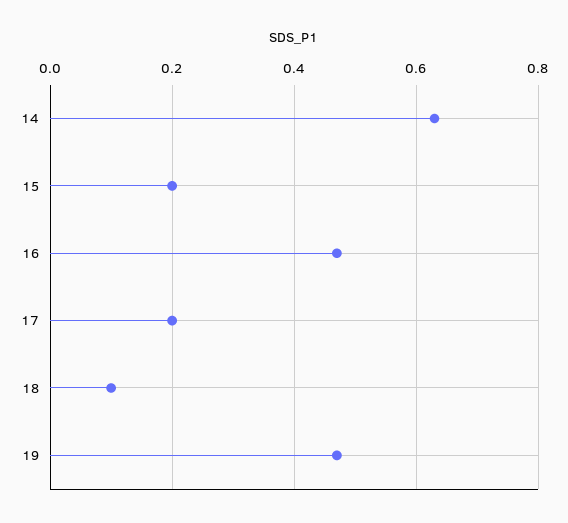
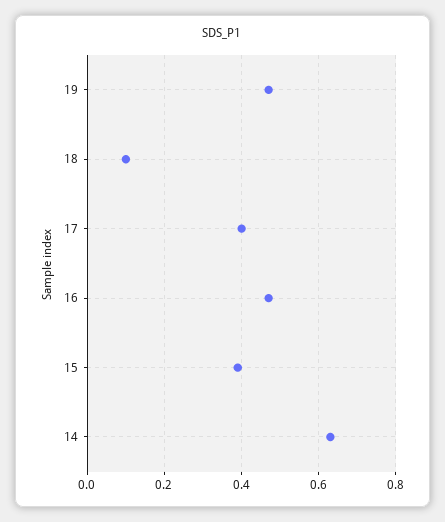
  {
    "14": 0.65,
-   "15": 0.2,
+   "15": 0.4,
    "16": 0.45,
-   "17": 0.2,
+   "17": 0.4,
    "18": 0.1,
    "19": 0.45
  }

